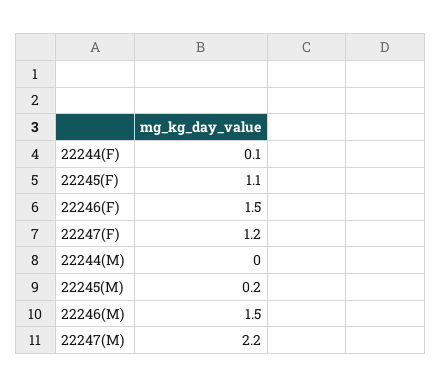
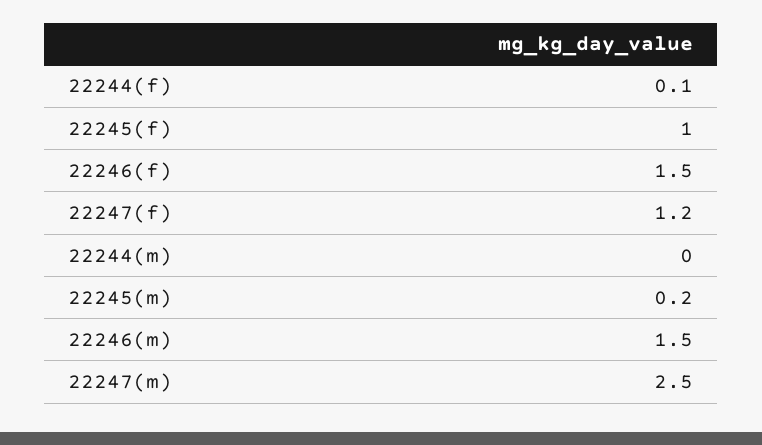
  {
    "22244(F)": 0.1,
-   "22245(F)": 1.1,
+   "22245(F)": 1,
    "22246(F)": 1.5,
    "22247(F)": 1.2,
    "22244(M)": 0,
    "22245(M)": 0.2,
    "22246(M)": 1.5,
-   "22247(M)": 2.2
+   "22247(M)": 2.5
  }

